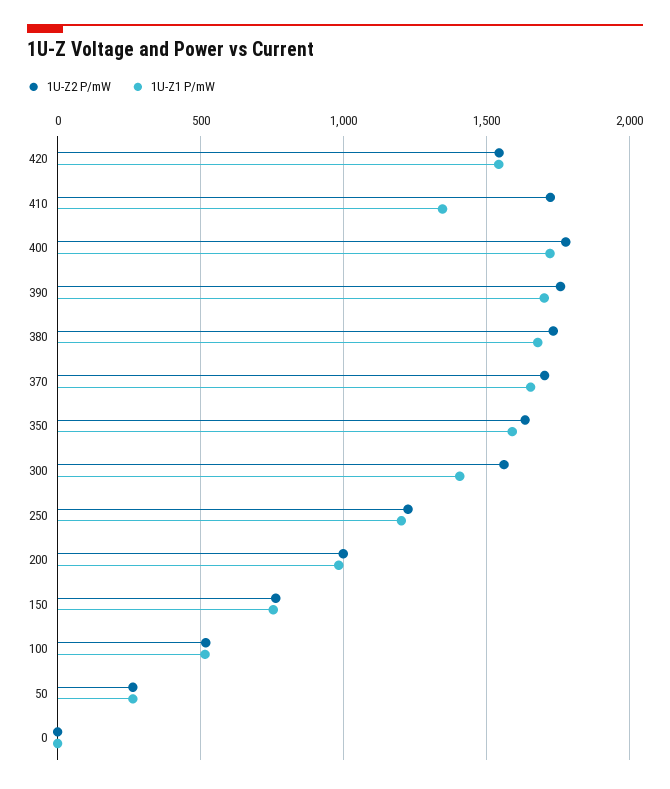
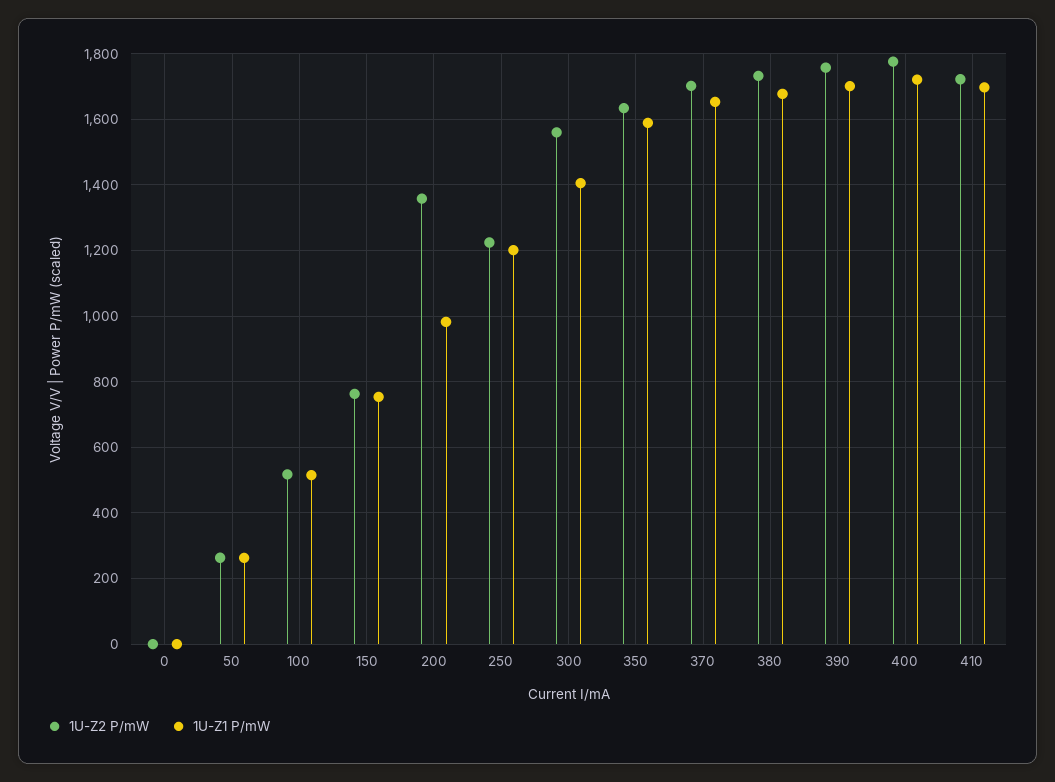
  {
    "1U-Z2 P/mW": {
-     "420": 1550,
      "410": 1720,
      "400": 1780,
      "390": 1760,
      "380": 1740,
      "370": 1700,
      "350": 1640,
      "300": 1560,
      "250": 1220,
-     "200": 1000,
+     "200": 1360,
      "150": 760,
      "100": 520,
      "50": 260,
      "0": 0
    },
    "1U-Z1 P/mW": {
-     "420": 1550,
-     "410": 1350,
+     "410": 1700,
      "400": 1720,
      "390": 1700,
      "380": 1680,
      "370": 1660,
      "350": 1580,
      "300": 1400,
      "250": 1200,
      "200": 980,
      "150": 760,
      "100": 520,
      "50": 260,
      "0": 0
    }
  }

